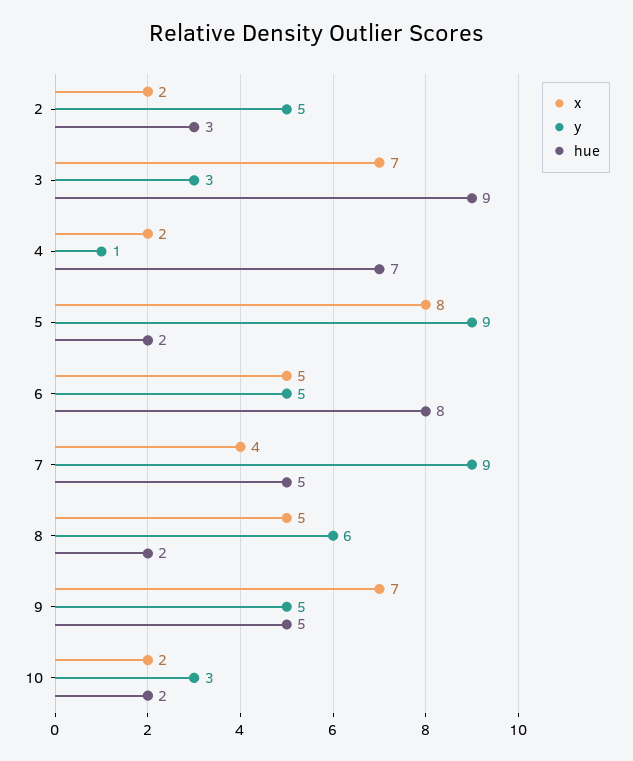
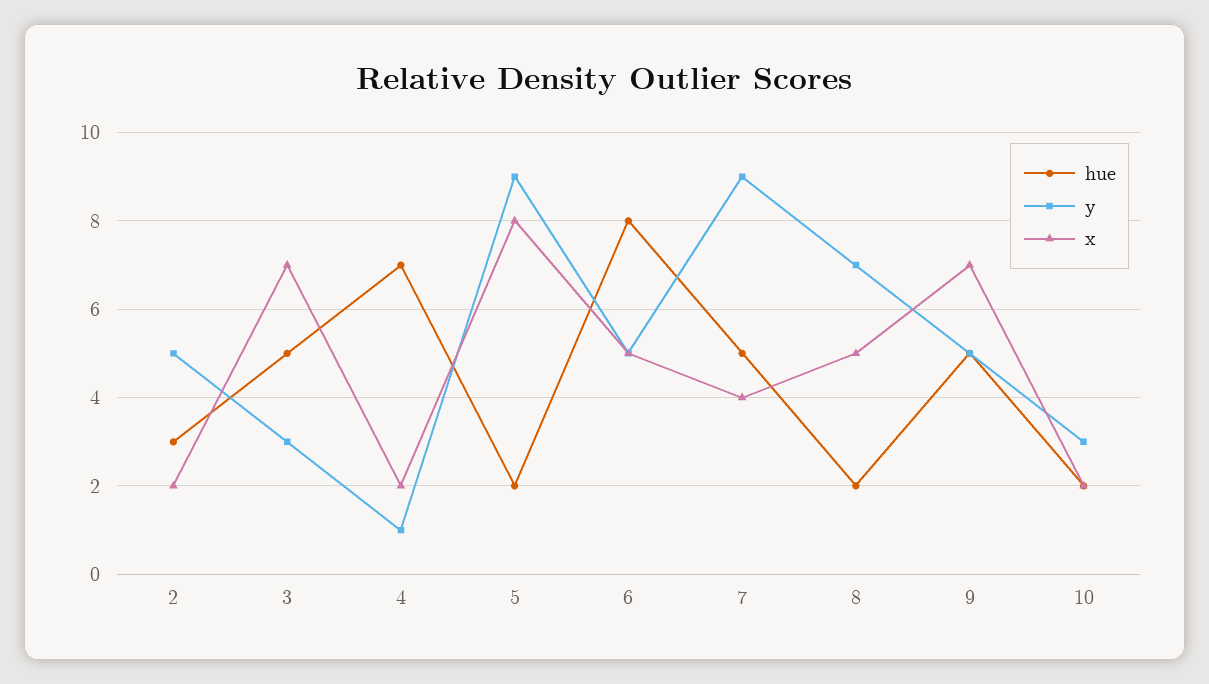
  {
    "x": {
      "2": 2,
      "3": 7,
      "4": 2,
      "5": 8,
      "6": 5,
      "7": 4,
      "8": 5,
      "9": 7,
      "10": 2
    },
    "y": {
      "2": 5,
      "3": 3,
      "4": 1,
      "5": 9,
      "6": 5,
      "7": 9,
-     "8": 6,
+     "8": 7,
      "9": 5,
      "10": 3
    },
    "hue": {
      "2": 3,
-     "3": 9,
+     "3": 5,
      "4": 7,
      "5": 2,
      "6": 8,
      "7": 5,
      "8": 2,
      "9": 5,
      "10": 2
    }
  }

